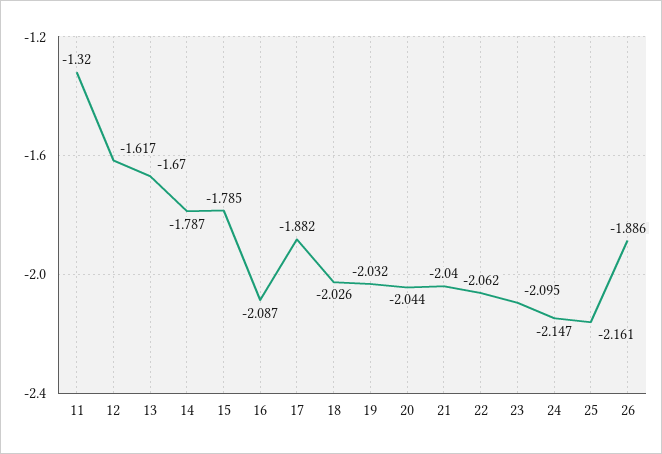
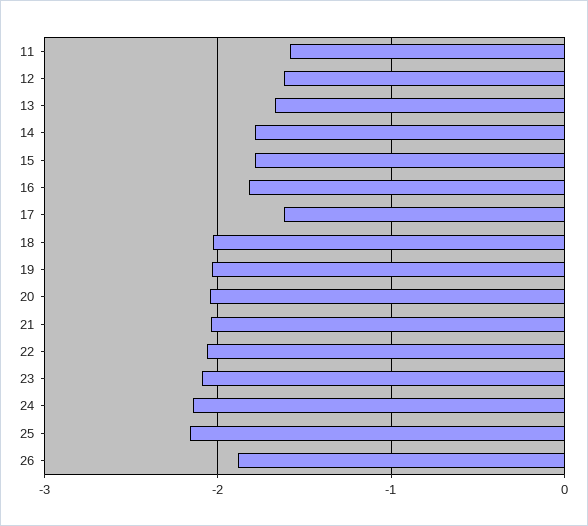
  {
-   "11": -1.32,
+   "11": -1.6,
    "12": -1.617,
    "13": -1.67,
    "14": -1.787,
    "15": -1.785,
-   "16": -2.087,
+   "16": -1.8,
-   "17": -1.882,
+   "17": -1.6,
    "18": -2.026,
    "19": -2.032,
    "20": -2.044,
    "21": -2.04,
    "22": -2.062,
    "23": -2.095,
    "24": -2.147,
    "25": -2.161,
    "26": -1.886
  }

